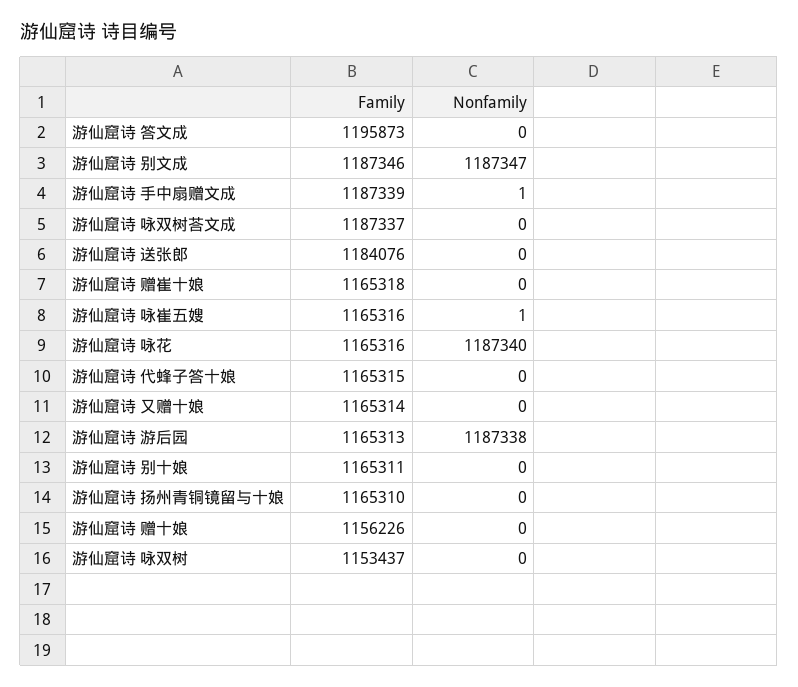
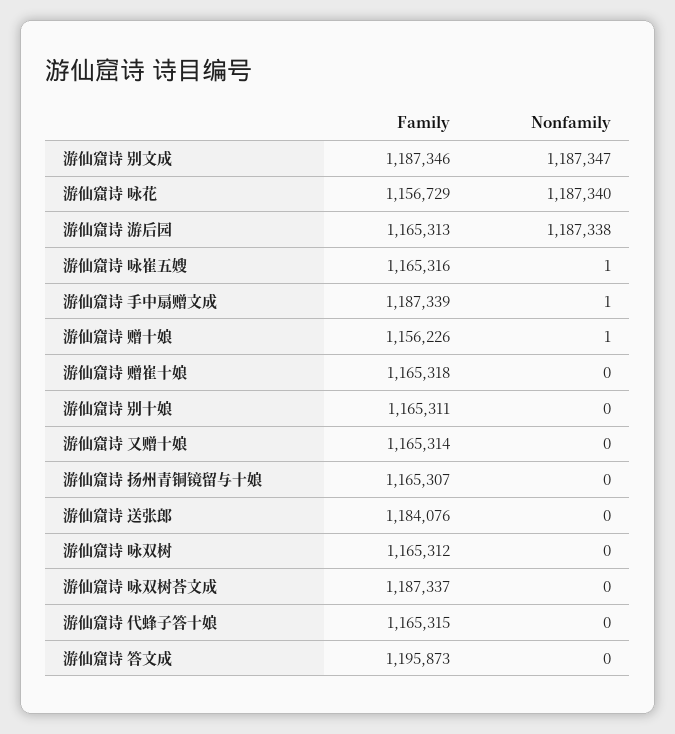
  {
    "Family": {
      "游仙窟诗 答文成": 1195873,
      "游仙窟诗 别文成": 1187346,
      "游仙窟诗 手中扇赠文成": 1187339,
      "游仙窟诗 咏双树荅文成": 1187337,
      "游仙窟诗 送张郎": 1184076,
      "游仙窟诗 赠崔十娘": 1165318,
      "游仙窟诗 咏崔五嫂": 1165316,
-     "游仙窟诗 咏花": 1165316,
+     "游仙窟诗 咏花": 1156729,
      "游仙窟诗 代蜂子答十娘": 1165315,
      "游仙窟诗 又赠十娘": 1165314,
      "游仙窟诗 游后园": 1165313,
      "游仙窟诗 别十娘": 1165311,
-     "游仙窟诗 扬州青铜镜留与十娘": 1165310,
+     "游仙窟诗 扬州青铜镜留与十娘": 1165307,
      "游仙窟诗 赠十娘": 1156226,
-     "游仙窟诗 咏双树": 1153437
+     "游仙窟诗 咏双树": 1165312
    },
    "Nonfamily": {
      "游仙窟诗 答文成": 0,
      "游仙窟诗 别文成": 1187347,
      "游仙窟诗 手中扇赠文成": 1,
      "游仙窟诗 咏双树荅文成": 0,
      "游仙窟诗 送张郎": 0,
      "游仙窟诗 赠崔十娘": 0,
      "游仙窟诗 咏崔五嫂": 1,
      "游仙窟诗 咏花": 1187340,
      "游仙窟诗 代蜂子答十娘": 0,
      "游仙窟诗 又赠十娘": 0,
      "游仙窟诗 游后园": 1187338,
      "游仙窟诗 别十娘": 0,
      "游仙窟诗 扬州青铜镜留与十娘": 0,
-     "游仙窟诗 赠十娘": 0,
+     "游仙窟诗 赠十娘": 1,
      "游仙窟诗 咏双树": 0
    }
  }

